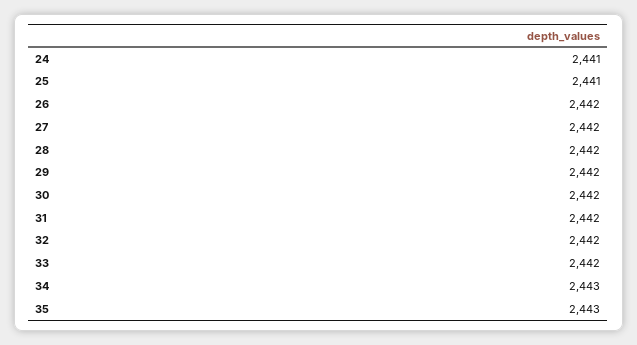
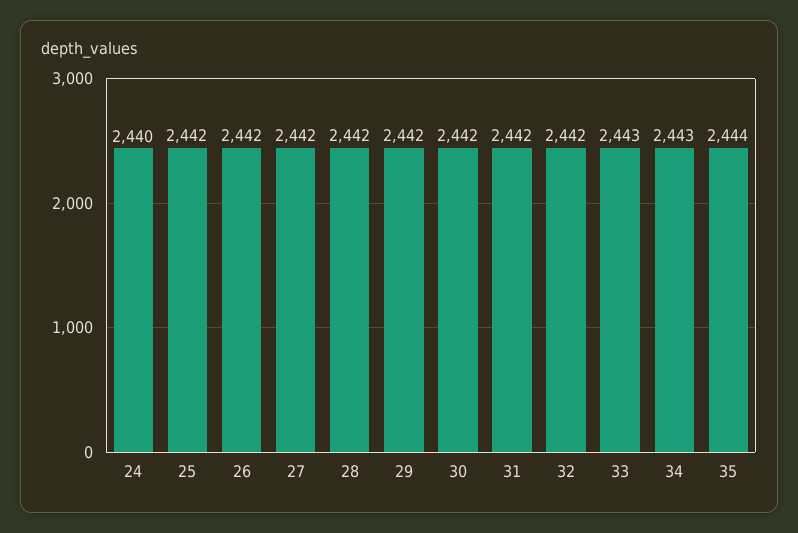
  {
-   "24": 2441,
+   "24": 2440,
-   "25": 2441,
+   "25": 2442,
    "26": 2442,
    "27": 2442,
    "28": 2442,
    "29": 2442,
    "30": 2442,
    "31": 2442,
    "32": 2442,
-   "33": 2442,
+   "33": 2443,
    "34": 2443,
-   "35": 2443
+   "35": 2444
  }

